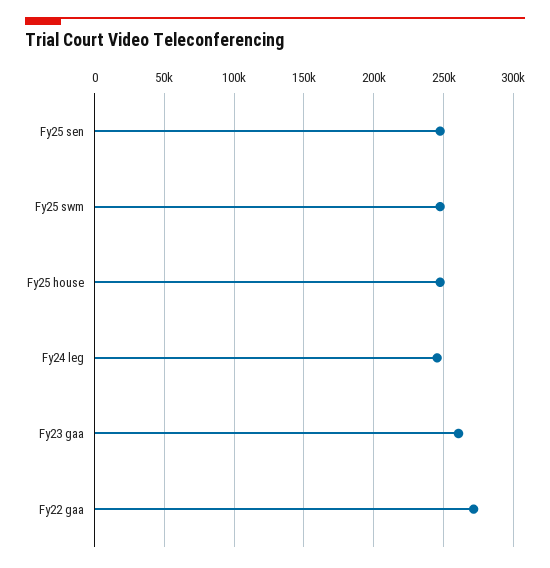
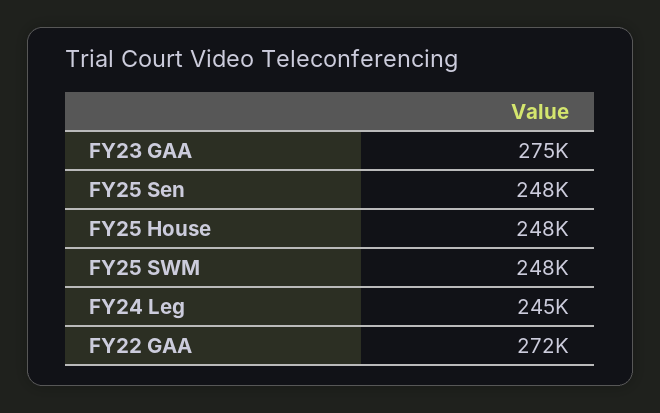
  {
    "Fy25 sen": 248000,
    "Fy25 swm": 248000,
    "Fy25 house": 248000,
    "Fy24 leg": 245000,
-   "Fy23 gaa": 260000,
+   "Fy23 gaa": 275000,
    "Fy22 gaa": 272000
  }

